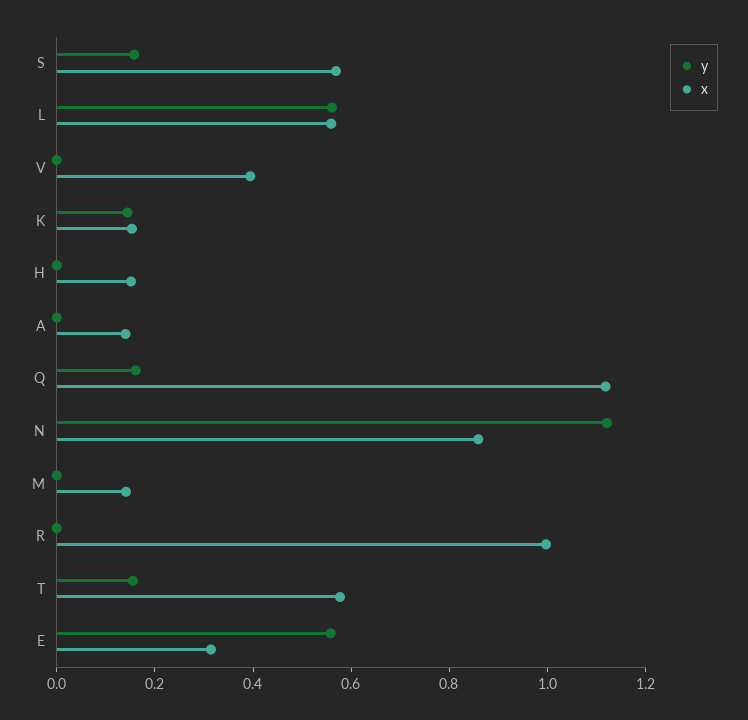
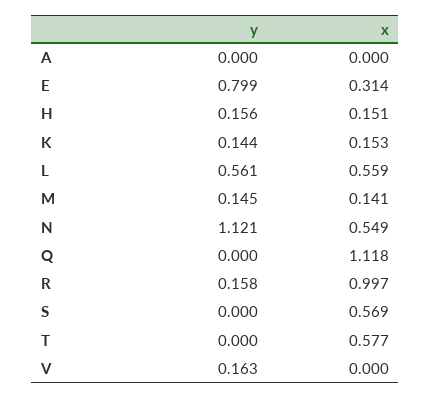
  {
    "y": {
-     "S": 0.15,
+     "S": 0,
      "L": 0.561,
-     "V": 0,
+     "V": 0.163,
      "K": 0.144,
-     "H": 0,
+     "H": 0.156,
      "A": 0,
-     "Q": 0.15,
+     "Q": 0,
      "N": 1.121,
-     "M": 0,
+     "M": 0.145,
-     "R": 0,
+     "R": 0.158,
-     "T": 0.15,
+     "T": 0,
-     "E": 0.55
+     "E": 0.799
    },
    "x": {
      "S": 0.569,
      "L": 0.559,
-     "V": 0.4,
+     "V": 0,
      "K": 0.153,
      "H": 0.151,
-     "A": 0.15,
+     "A": 0,
      "Q": 1.118,
-     "N": 0.85,
+     "N": 0.549,
      "M": 0.141,
      "R": 0.997,
      "T": 0.577,
      "E": 0.314
    }
  }

